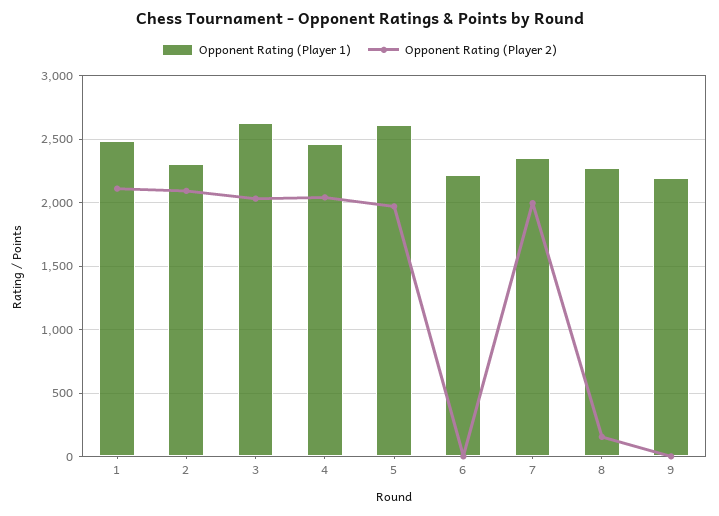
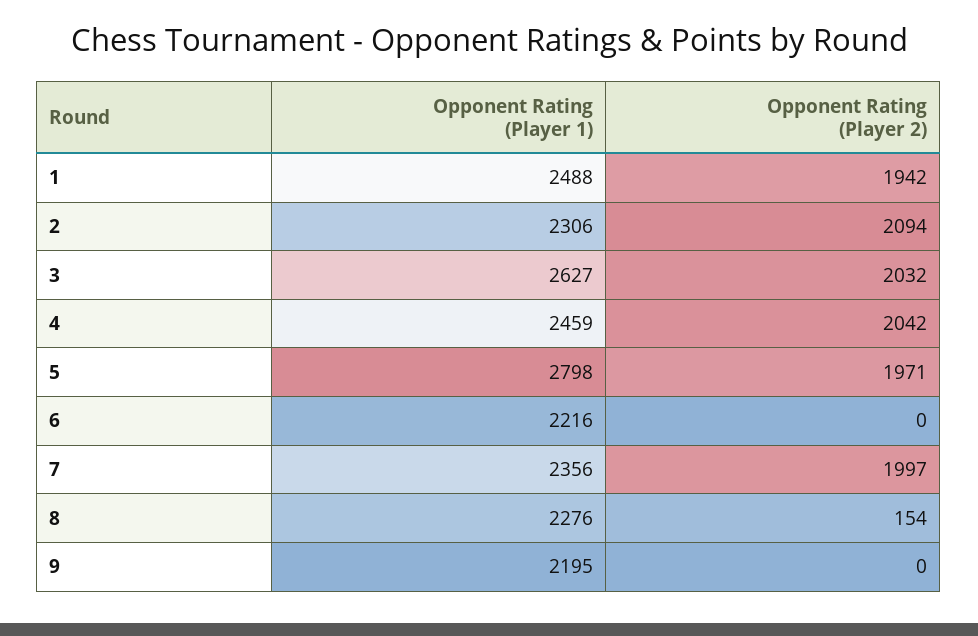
  {
    "Opponent Rating (Player 1)": {
      "1": 2488,
      "2": 2306,
      "3": 2627,
      "4": 2459,
-     "5": 2600,
+     "5": 2798,
      "6": 2216,
      "7": 2356,
      "8": 2276,
      "9": 2195
    },
    "Opponent Rating (Player 2)": {
-     "1": 2100,
+     "1": 1942,
      "2": 2094,
      "3": 2032,
      "4": 2042,
      "5": 1971,
      "6": 0,
      "7": 1997,
      "8": 154,
      "9": 0
    }
  }

